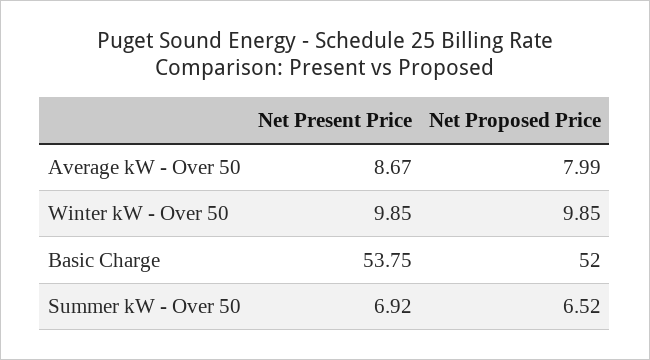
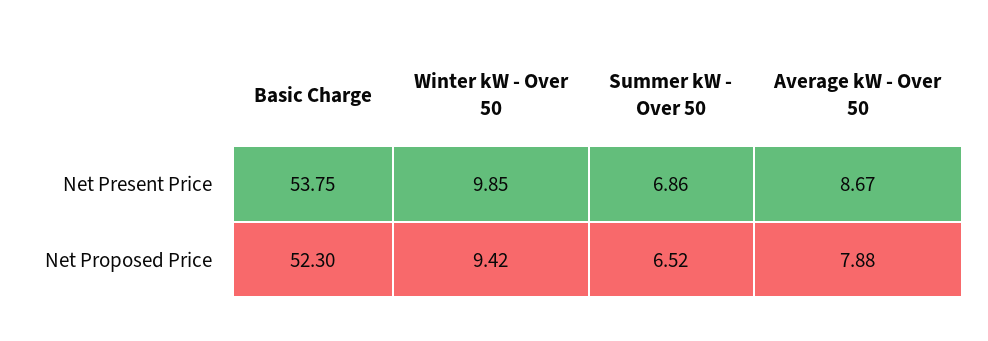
  {
    "Net Present Price": {
      "Average kW - Over 50": 8.67,
      "Winter kW - Over 50": 9.85,
      "Basic Charge": 53.75,
-     "Summer kW - Over 50": 6.92
+     "Summer kW - Over 50": 6.86
    },
    "Net Proposed Price": {
-     "Average kW - Over 50": 7.99,
+     "Average kW - Over 50": 7.88,
-     "Winter kW - Over 50": 9.85,
+     "Winter kW - Over 50": 9.42,
-     "Basic Charge": 52,
+     "Basic Charge": 52.3,
      "Summer kW - Over 50": 6.52
    }
  }

